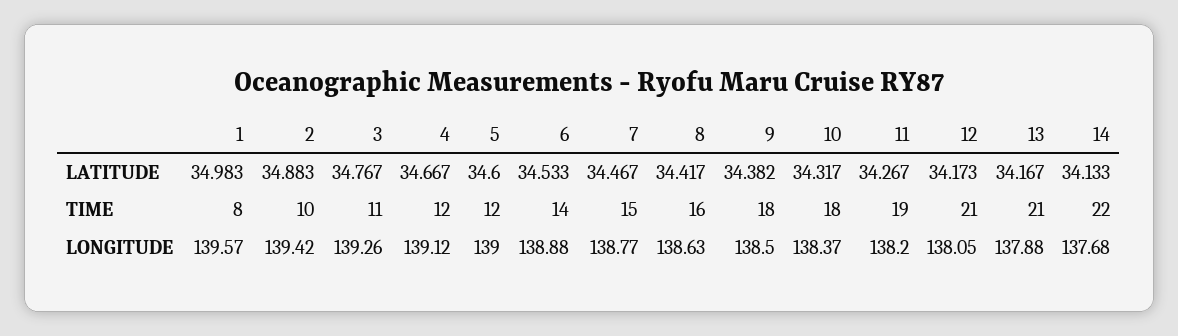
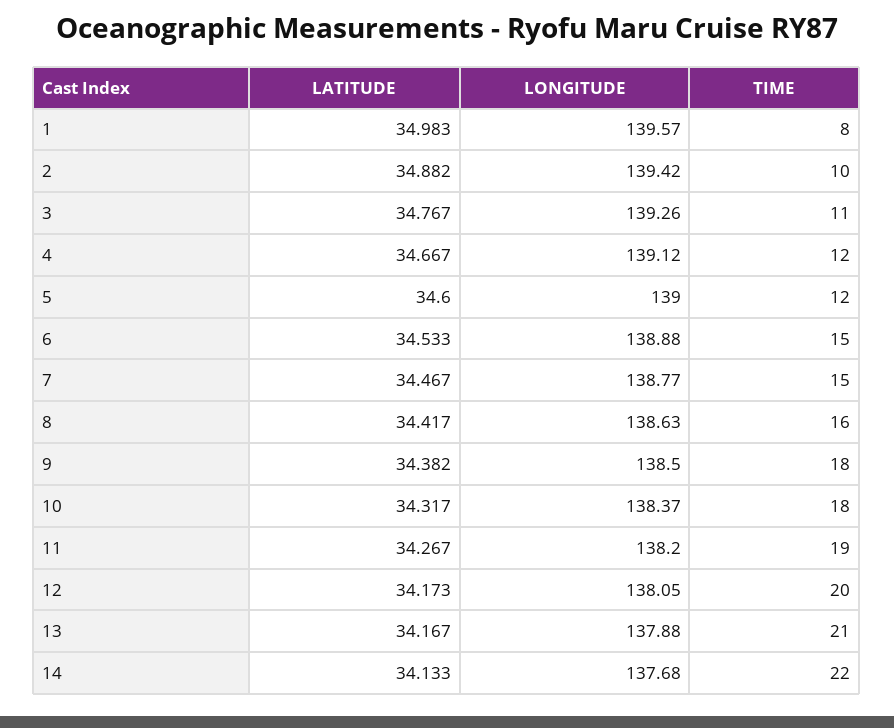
  {
    "1": {
      "LATITUDE": 34.983,
      "TIME": 8,
      "LONGITUDE": 139.57
    },
    "2": {
-     "LATITUDE": 34.883,
+     "LATITUDE": 34.882,
      "TIME": 10,
      "LONGITUDE": 139.42
    },
    "3": {
      "LATITUDE": 34.767,
      "TIME": 11,
      "LONGITUDE": 139.26
    },
    "4": {
      "LATITUDE": 34.667,
      "TIME": 12,
      "LONGITUDE": 139.12
    },
    "5": {
      "LATITUDE": 34.6,
      "TIME": 12,
      "LONGITUDE": 139
    },
    "6": {
      "LATITUDE": 34.533,
-     "TIME": 14,
+     "TIME": 15,
      "LONGITUDE": 138.88
    },
    "7": {
      "LATITUDE": 34.467,
      "TIME": 15,
      "LONGITUDE": 138.77
    },
    "8": {
      "LATITUDE": 34.417,
      "TIME": 16,
      "LONGITUDE": 138.63
    },
    "9": {
      "LATITUDE": 34.382,
      "TIME": 18,
      "LONGITUDE": 138.5
    },
    "10": {
      "LATITUDE": 34.317,
      "TIME": 18,
      "LONGITUDE": 138.37
    },
    "11": {
      "LATITUDE": 34.267,
      "TIME": 19,
      "LONGITUDE": 138.2
    },
    "12": {
      "LATITUDE": 34.173,
-     "TIME": 21,
+     "TIME": 20,
      "LONGITUDE": 138.05
    },
    "13": {
      "LATITUDE": 34.167,
      "TIME": 21,
      "LONGITUDE": 137.88
    },
    "14": {
      "LATITUDE": 34.133,
      "TIME": 22,
      "LONGITUDE": 137.68
    }
  }

